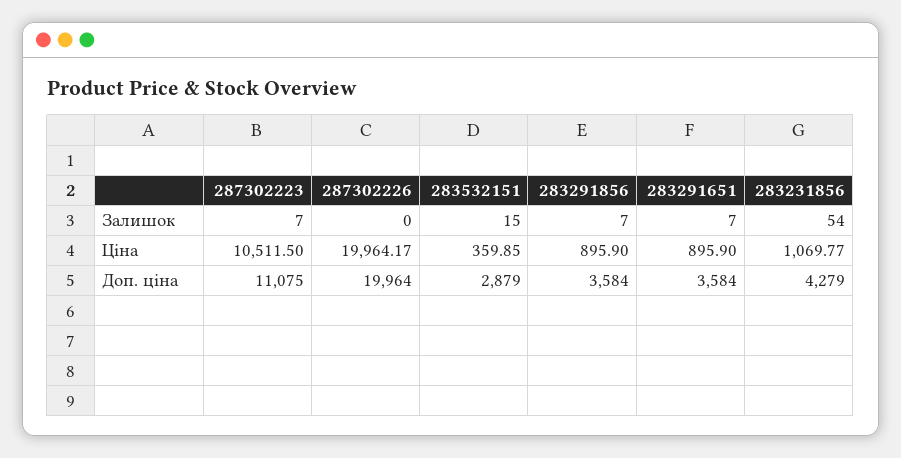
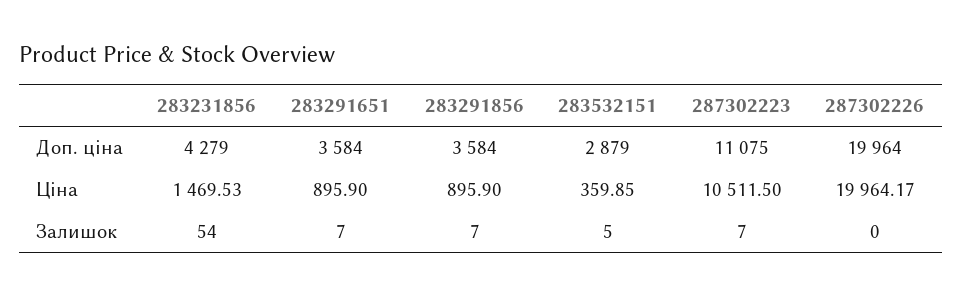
  {
    "287302223": {
      "Залишок": 7,
      "Ціна": 10511.5,
      "Доп. ціна": 11075
    },
    "287302226": {
      "Залишок": 0,
      "Ціна": 19964.17,
      "Доп. ціна": 19964
    },
    "283532151": {
-     "Залишок": 15,
+     "Залишок": 5,
      "Ціна": 359.85,
      "Доп. ціна": 2879
    },
    "283291856": {
      "Залишок": 7,
      "Ціна": 895.9,
      "Доп. ціна": 3584
    },
    "283291651": {
      "Залишок": 7,
      "Ціна": 895.9,
      "Доп. ціна": 3584
    },
    "283231856": {
      "Залишок": 54,
-     "Ціна": 1069.77,
+     "Ціна": 1469.53,
      "Доп. ціна": 4279
    }
  }

